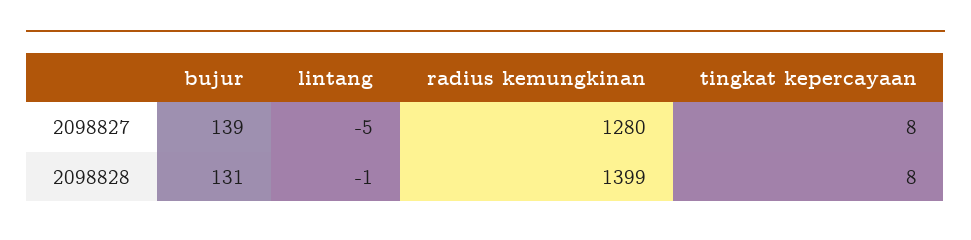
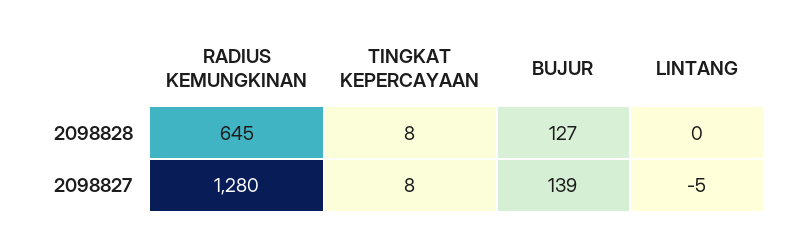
  {
    "bujur": {
      "2098827": 139,
-     "2098828": 131
+     "2098828": 127
    },
    "lintang": {
      "2098827": -5,
-     "2098828": -1
+     "2098828": 0
    },
    "radius kemungkinan": {
      "2098827": 1280,
-     "2098828": 1399
+     "2098828": 645
    },
    "tingkat kepercayaan": {
      "2098827": 8,
      "2098828": 8
    }
  }

